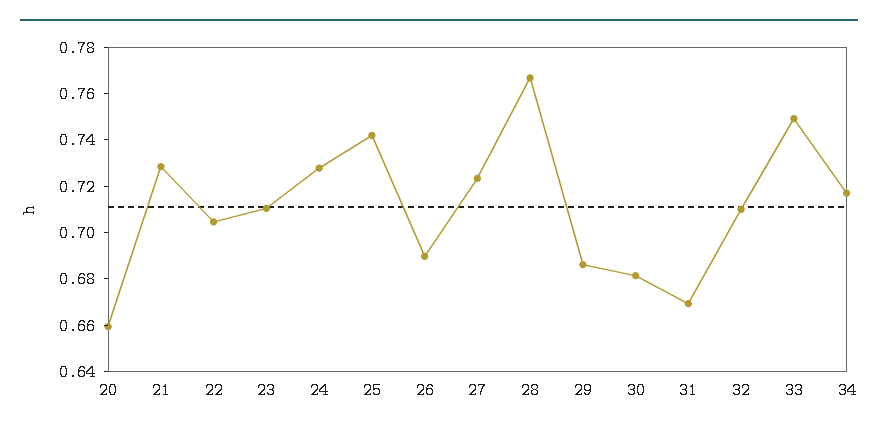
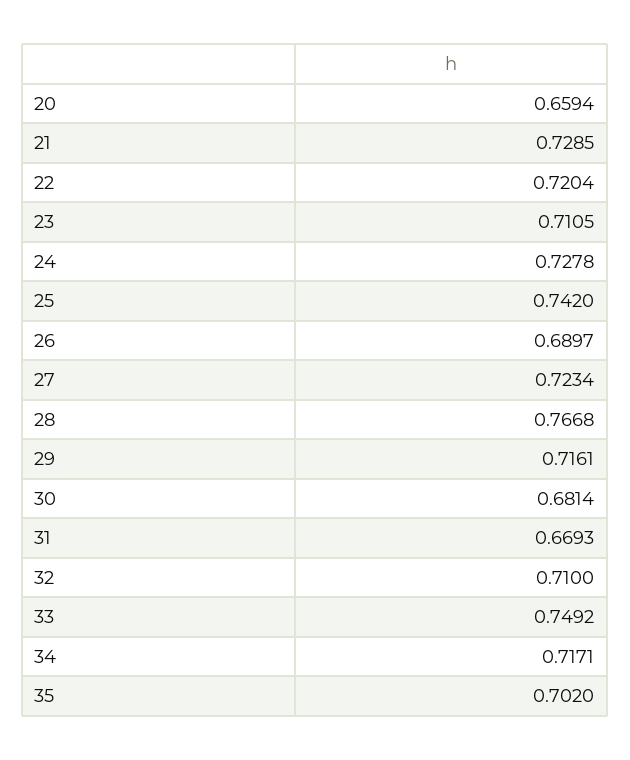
  {
    "20": 0.6594,
    "21": 0.7285,
-   "22": 0.705,
+   "22": 0.7204,
    "23": 0.7105,
    "24": 0.7278,
    "25": 0.742,
    "26": 0.6897,
    "27": 0.7234,
    "28": 0.7668,
-   "29": 0.685,
+   "29": 0.7161,
    "30": 0.6814,
    "31": 0.6693,
    "32": 0.71,
    "33": 0.7492,
-   "34": 0.7171
+   "34": 0.7171,
+   "35": 0.702
  }

